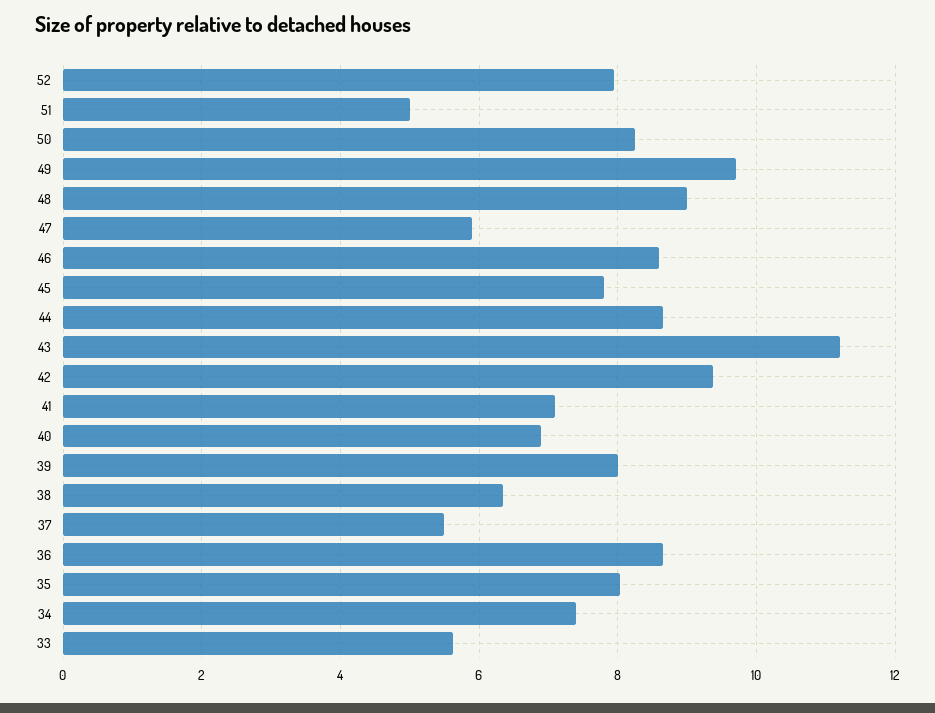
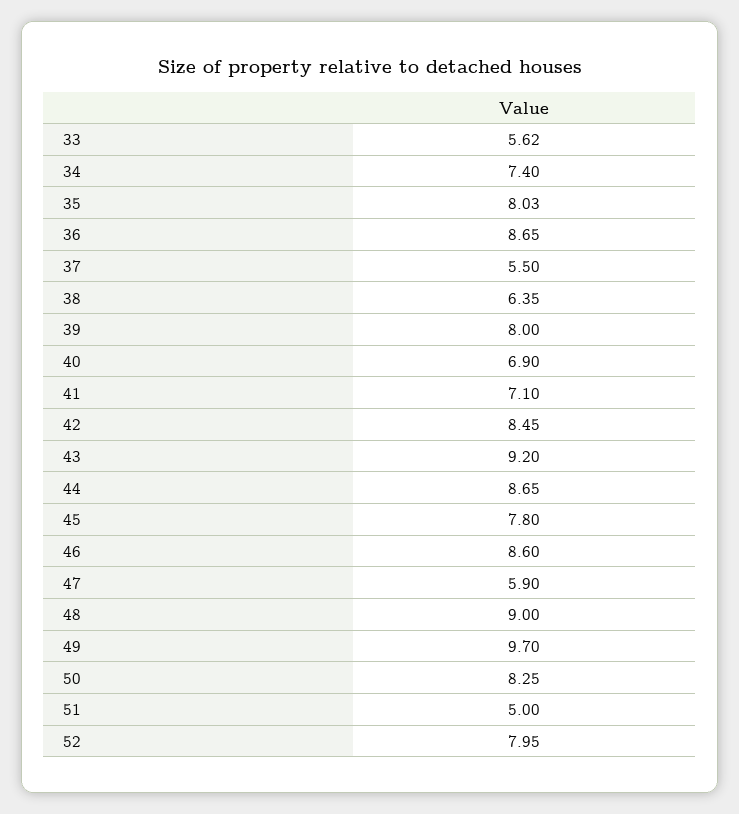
  {
    "52": 7.95,
    "51": 5,
    "50": 8.25,
    "49": 9.7,
    "48": 9,
    "47": 5.9,
    "46": 8.6,
    "45": 7.8,
    "44": 8.65,
-   "43": 11.2,
+   "43": 9.2,
-   "42": 9.4,
+   "42": 8.45,
    "41": 7.1,
    "40": 6.9,
    "39": 8,
    "38": 6.35,
    "37": 5.5,
    "36": 8.65,
    "35": 8.03,
    "34": 7.4,
    "33": 5.62
  }

